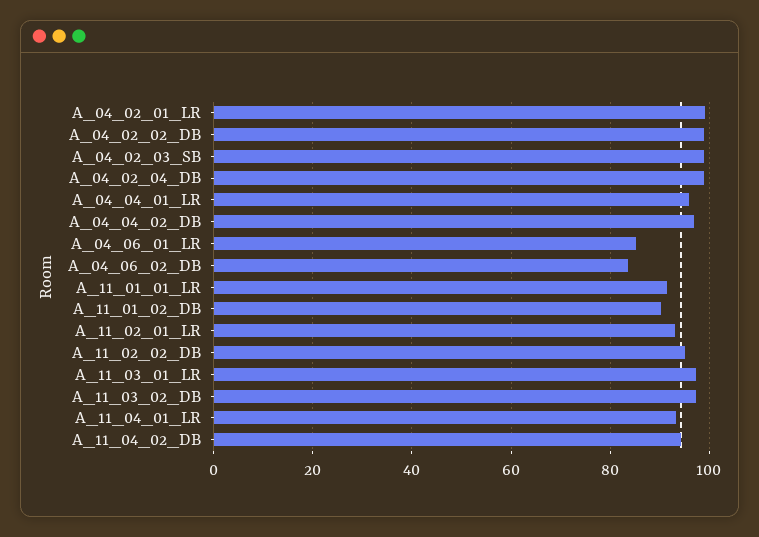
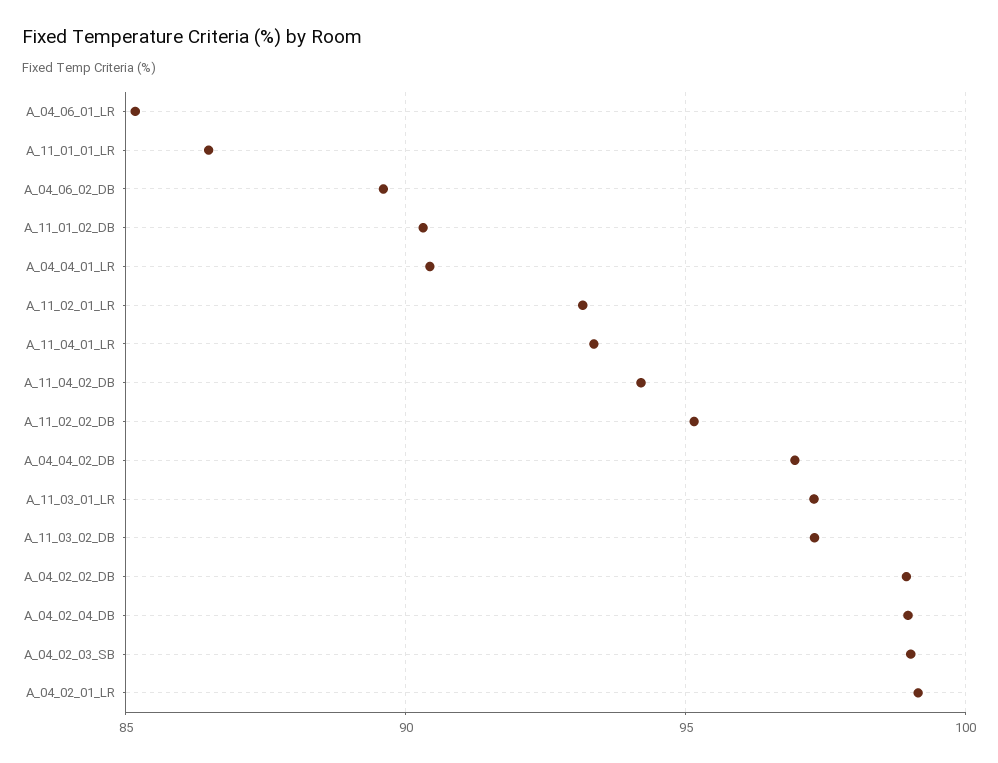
  {
    "A_04_02_01_LR": 99,
    "A_04_02_02_DB": 99,
    "A_04_02_03_SB": 99,
    "A_04_02_04_DB": 99,
-   "A_04_04_01_LR": 96,
+   "A_04_04_01_LR": 90.5,
    "A_04_04_02_DB": 97,
    "A_04_06_01_LR": 85,
-   "A_04_06_02_DB": 84,
+   "A_04_06_02_DB": 89.5,
-   "A_11_01_01_LR": 92,
+   "A_11_01_01_LR": 86.5,
    "A_11_01_02_DB": 90.5,
    "A_11_02_01_LR": 93,
    "A_11_02_02_DB": 95,
    "A_11_03_01_LR": 97.5,
    "A_11_03_02_DB": 97.5,
    "A_11_04_01_LR": 93.5,
    "A_11_04_02_DB": 94
  }

